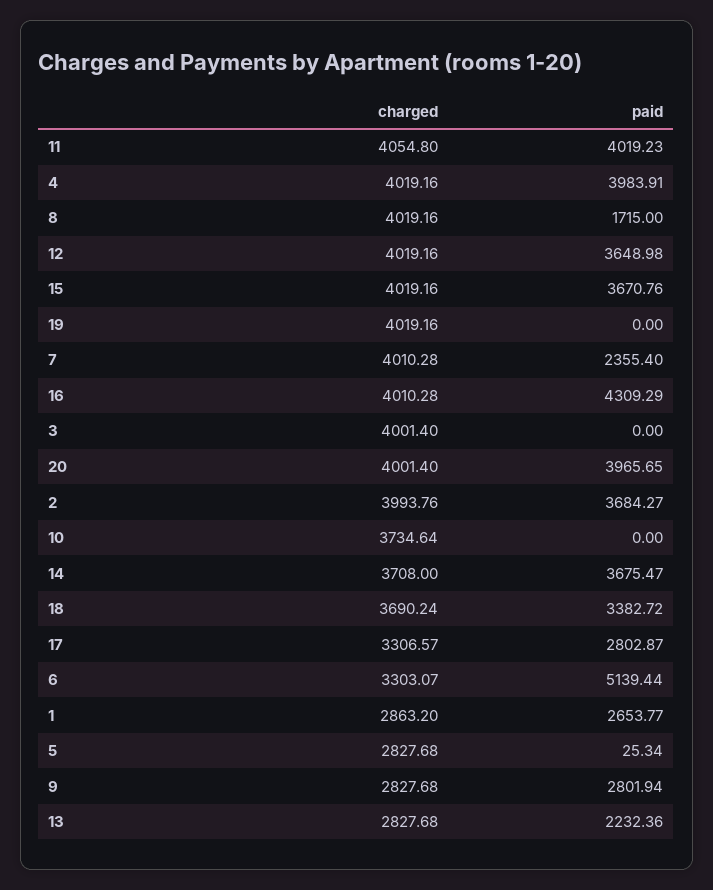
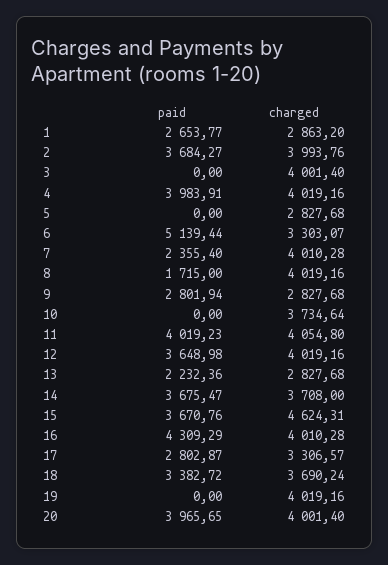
  {
    "charged": {
      "11": 4054.8,
      "4": 4019.16,
      "8": 4019.16,
      "12": 4019.16,
-     "15": 4019.16,
+     "15": 4624.31,
      "19": 4019.16,
      "7": 4010.28,
      "16": 4010.28,
      "3": 4001.4,
      "20": 4001.4,
      "2": 3993.76,
      "10": 3734.64,
      "14": 3708,
      "18": 3690.24,
      "17": 3306.57,
      "6": 3303.07,
      "1": 2863.2,
      "5": 2827.68,
      "9": 2827.68,
      "13": 2827.68
    },
    "paid": {
      "11": 4019.23,
      "4": 3983.91,
      "8": 1715,
      "12": 3648.98,
      "15": 3670.76,
      "19": 0,
      "7": 2355.4,
      "16": 4309.29,
      "3": 0,
      "20": 3965.65,
      "2": 3684.27,
      "10": 0,
      "14": 3675.47,
      "18": 3382.72,
      "17": 2802.87,
      "6": 5139.44,
      "1": 2653.77,
-     "5": 25.34,
+     "5": 0,
      "9": 2801.94,
      "13": 2232.36
    }
  }

